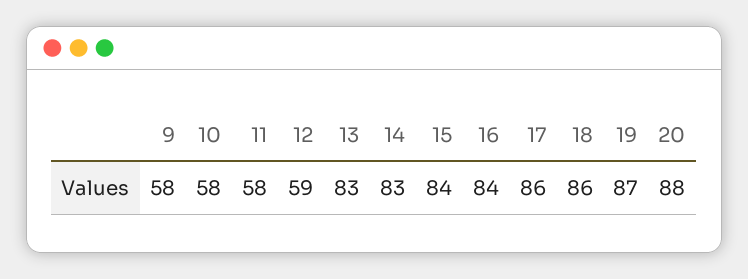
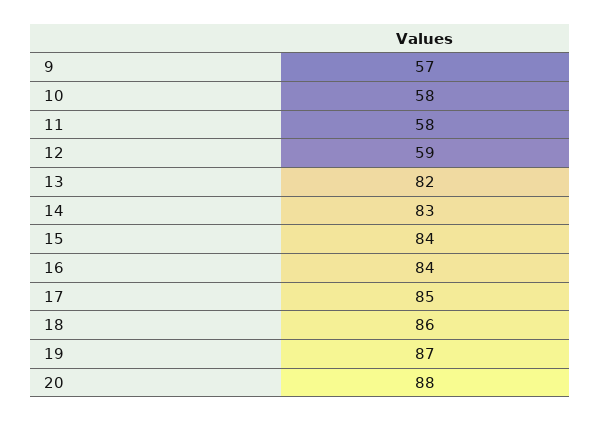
  {
-   "9": 58,
+   "9": 57,
    "10": 58,
    "11": 58,
    "12": 59,
-   "13": 83,
+   "13": 82,
    "14": 83,
    "15": 84,
    "16": 84,
-   "17": 86,
+   "17": 85,
    "18": 86,
    "19": 87,
    "20": 88
  }

